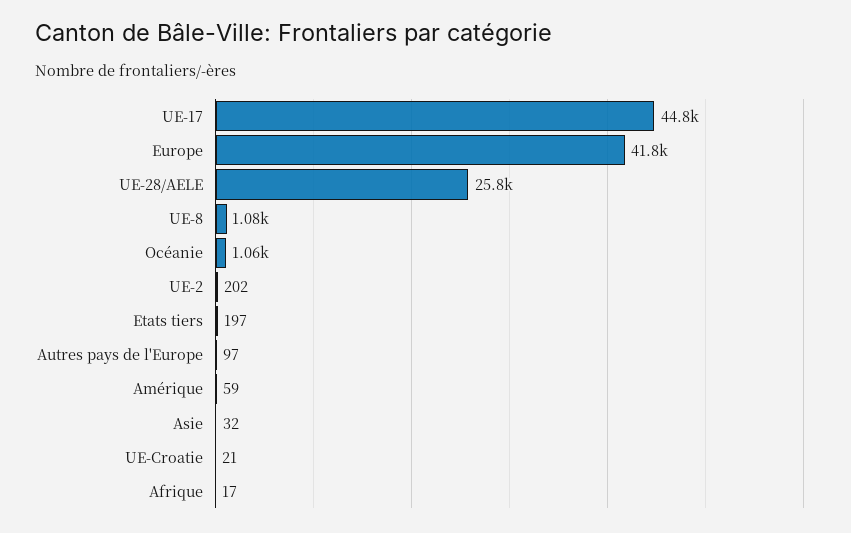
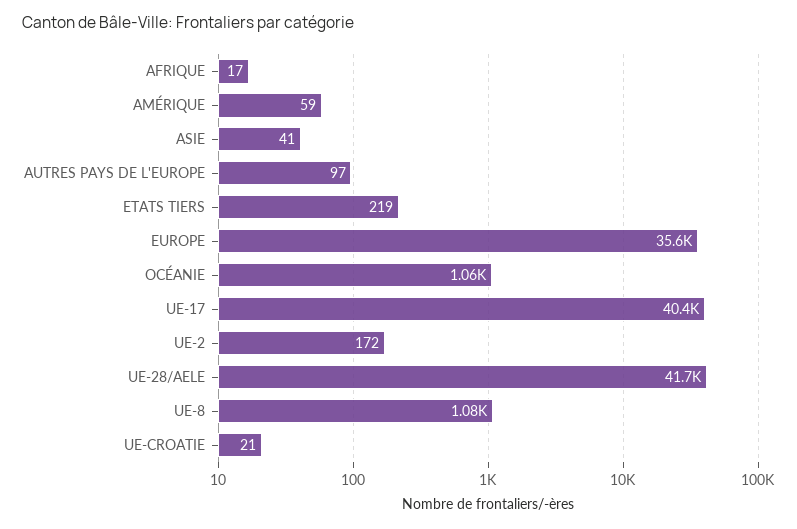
  {
-   "UE-17": 44800,
+   "UE-17": 40400,
-   "Europe": 41800,
+   "Europe": 35600,
-   "UE-28/AELE": 25800,
+   "UE-28/AELE": 41700,
    "UE-8": 1080,
    "Océanie": 1060,
-   "UE-2": 202,
+   "UE-2": 172,
-   "Etats tiers": 197,
+   "Etats tiers": 219,
    "Autres pays de l'Europe": 97,
    "Amérique": 59,
-   "Asie": 32,
+   "Asie": 41,
    "UE-Croatie": 21,
    "Afrique": 17
  }

